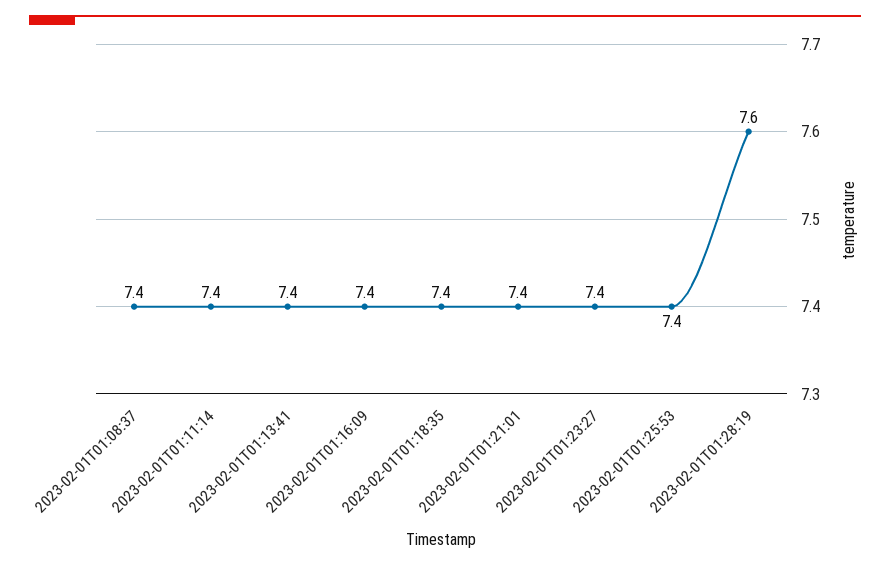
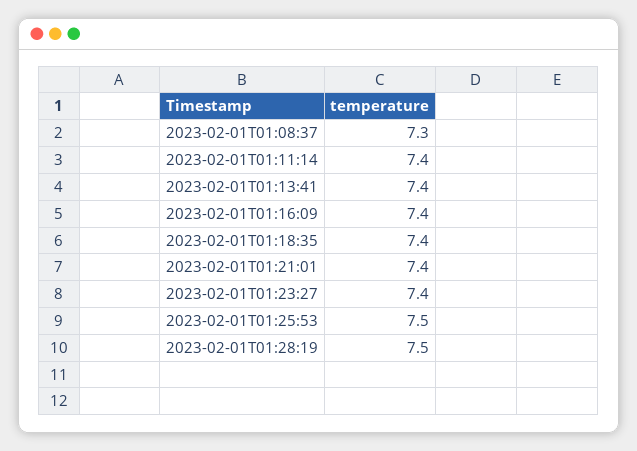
  {
-   "2023-02-01T01:08:37": 7.4,
+   "2023-02-01T01:08:37": 7.3,
    "2023-02-01T01:11:14": 7.4,
    "2023-02-01T01:13:41": 7.4,
    "2023-02-01T01:16:09": 7.4,
    "2023-02-01T01:18:35": 7.4,
    "2023-02-01T01:21:01": 7.4,
    "2023-02-01T01:23:27": 7.4,
-   "2023-02-01T01:25:53": 7.4,
+   "2023-02-01T01:25:53": 7.5,
-   "2023-02-01T01:28:19": 7.6
+   "2023-02-01T01:28:19": 7.5
  }

